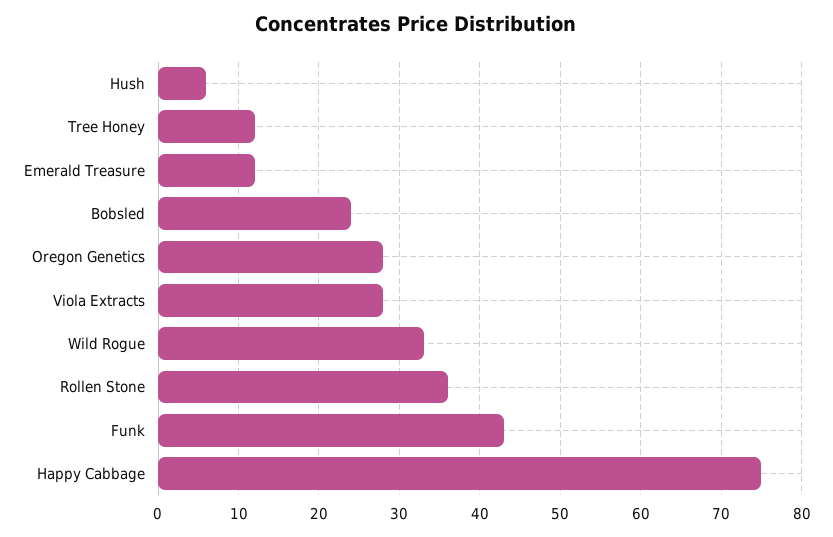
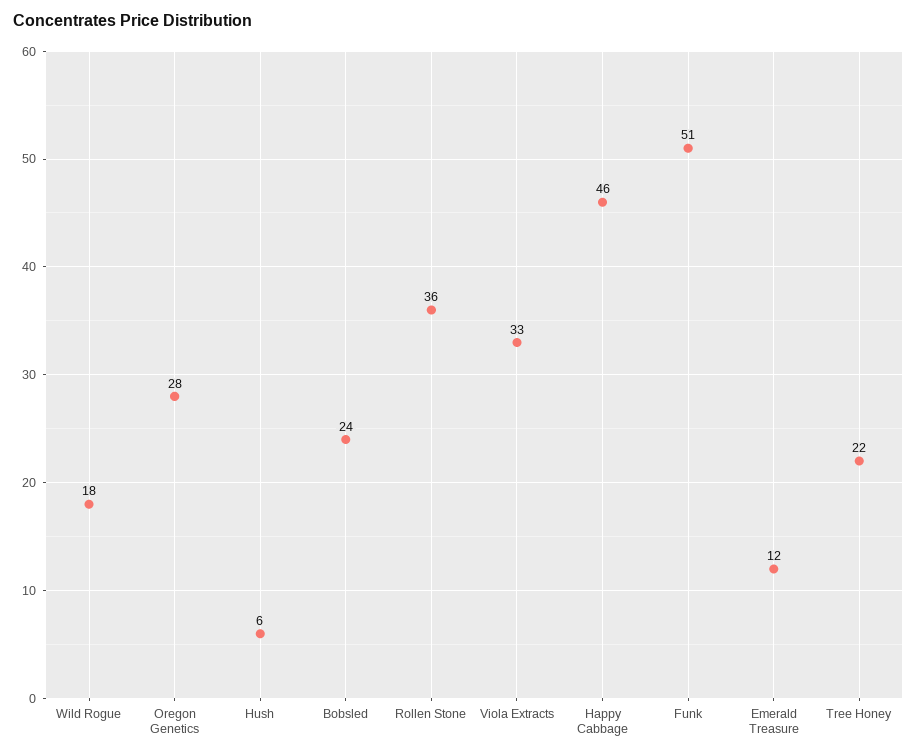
  {
    "Hush": 6,
-   "Tree Honey": 12,
+   "Tree Honey": 22,
    "Emerald Treasure": 12,
    "Bobsled": 24,
    "Oregon Genetics": 28,
-   "Viola Extracts": 28,
+   "Viola Extracts": 33,
-   "Wild Rogue": 33,
+   "Wild Rogue": 18,
    "Rollen Stone": 36,
-   "Funk": 43,
+   "Funk": 51,
-   "Happy Cabbage": 75
+   "Happy Cabbage": 46
  }

